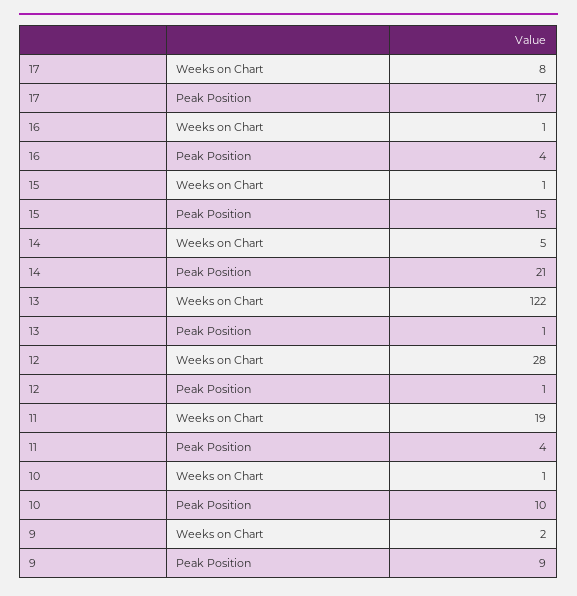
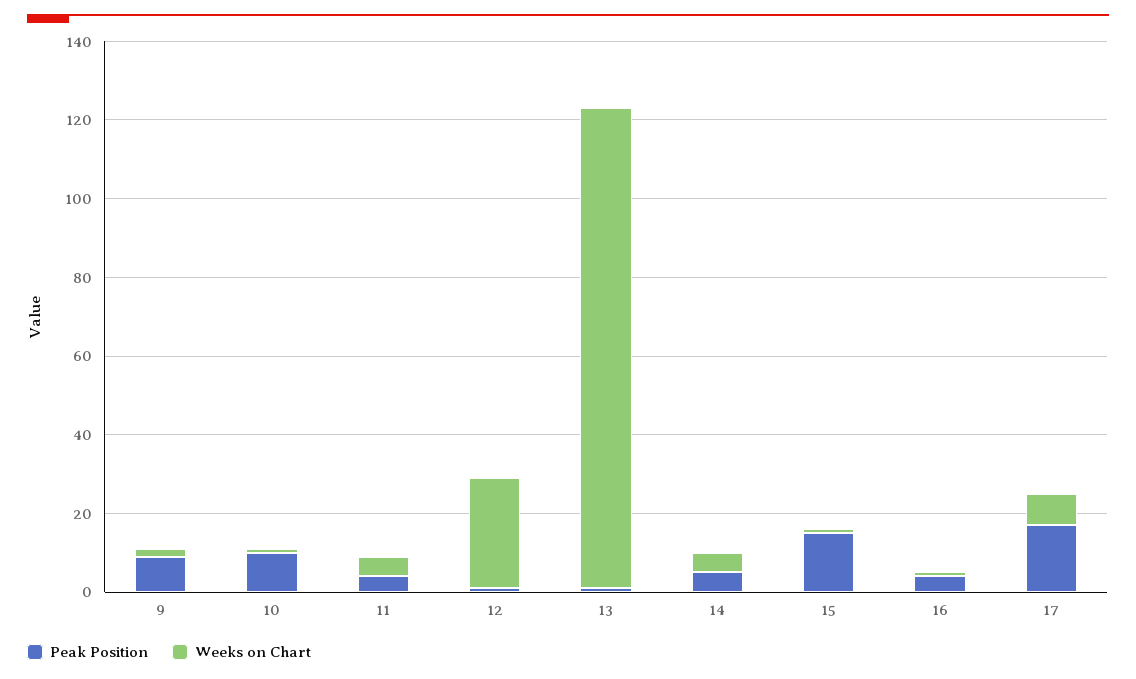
  {
    "Weeks on Chart": {
      "17": 8,
      "16": 1,
      "15": 1,
      "14": 5,
      "13": 122,
      "12": 28,
-     "11": 19,
+     "11": 5,
      "10": 1,
      "9": 2
    },
    "Peak Position": {
      "17": 17,
      "16": 4,
      "15": 15,
-     "14": 21,
+     "14": 5,
      "13": 1,
      "12": 1,
      "11": 4,
      "10": 10,
      "9": 9
    }
  }

